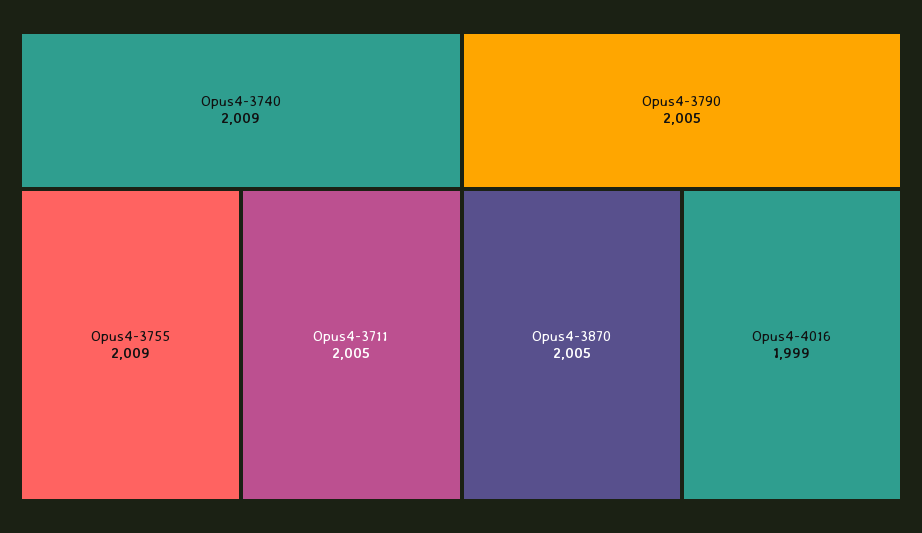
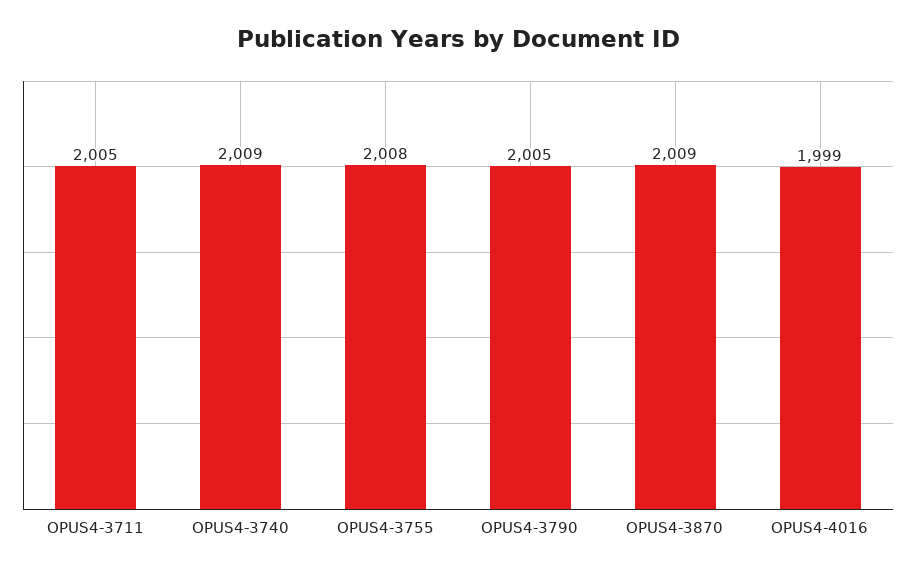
  {
    "Opus4-3740": 2009,
-   "Opus4-3755": 2009,
+   "Opus4-3755": 2008,
    "Opus4-3711": 2005,
    "Opus4-3790": 2005,
-   "Opus4-3870": 2005,
+   "Opus4-3870": 2009,
    "Opus4-4016": 1999
  }

